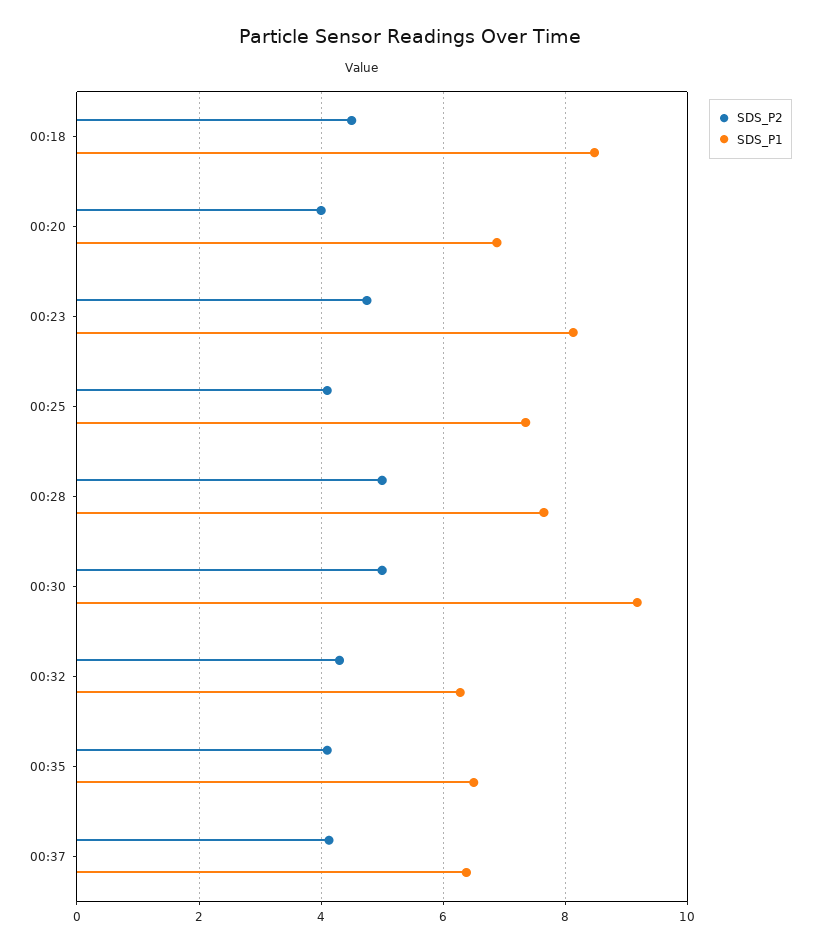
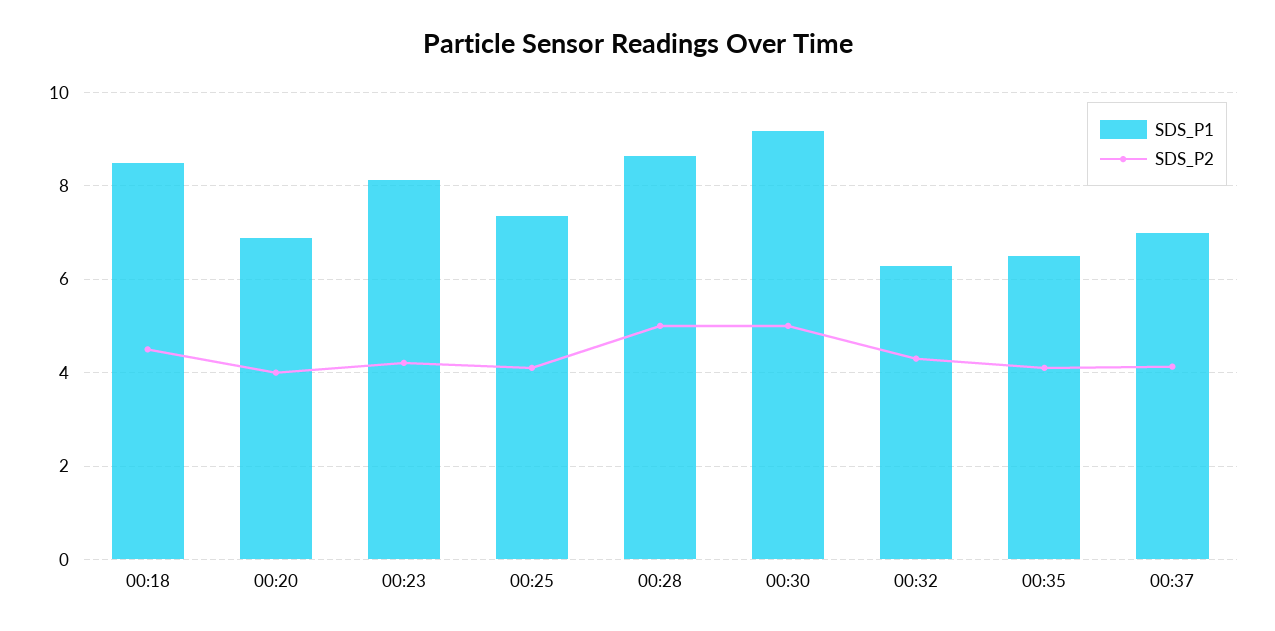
  {
    "SDS_P2": {
      "00:18": 4.6,
      "00:20": 4,
-     "00:23": 4.8,
+     "00:23": 4.2,
      "00:25": 4.2,
      "00:28": 5,
      "00:30": 5,
      "00:32": 4.4,
      "00:35": 4.2,
      "00:37": 4.2
    },
    "SDS_P1": {
      "00:18": 8.4,
      "00:20": 6.8,
      "00:23": 8.2,
      "00:25": 7.4,
-     "00:28": 7.6,
+     "00:28": 8.6,
      "00:30": 9.2,
      "00:32": 6.2,
      "00:35": 6.6,
-     "00:37": 6.4
+     "00:37": 7
    }
  }

